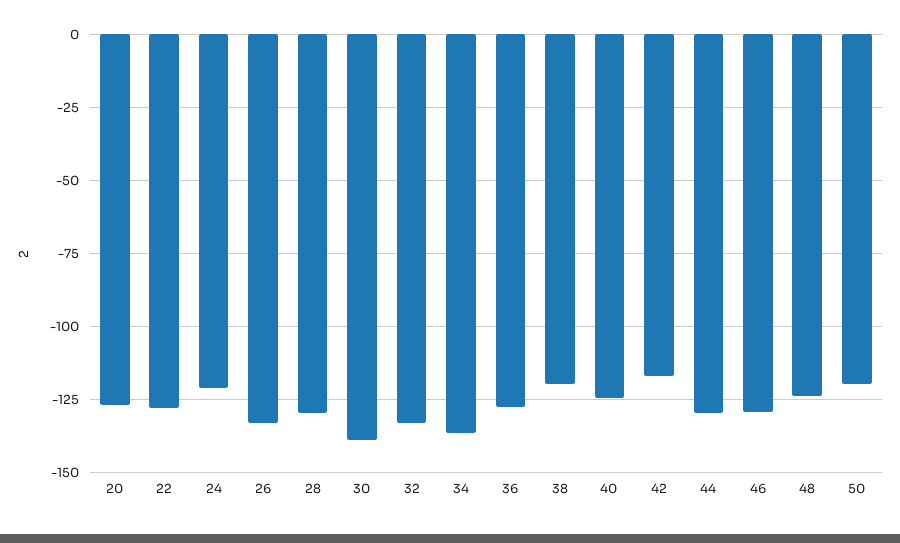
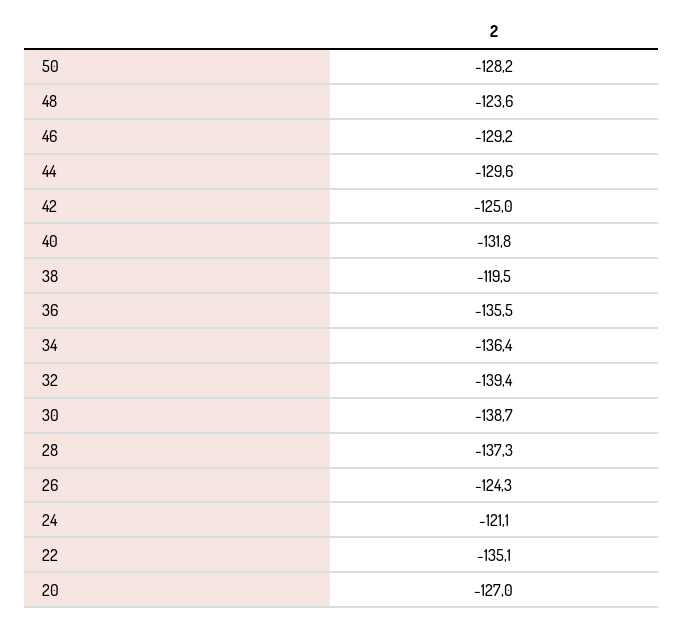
  {
    "20": -127,
-   "22": -127.5,
+   "22": -135.1,
    "24": -121.1,
-   "26": -132.5,
+   "26": -124.3,
-   "28": -130,
+   "28": -137.3,
    "30": -138.7,
-   "32": -132.5,
+   "32": -139.4,
    "34": -136.4,
-   "36": -127.5,
+   "36": -135.5,
    "38": -119.5,
-   "40": -125,
+   "40": -131.8,
-   "42": -117.5,
+   "42": -125,
    "44": -129.6,
    "46": -129.2,
    "48": -123.6,
-   "50": -120
+   "50": -128.2
  }

